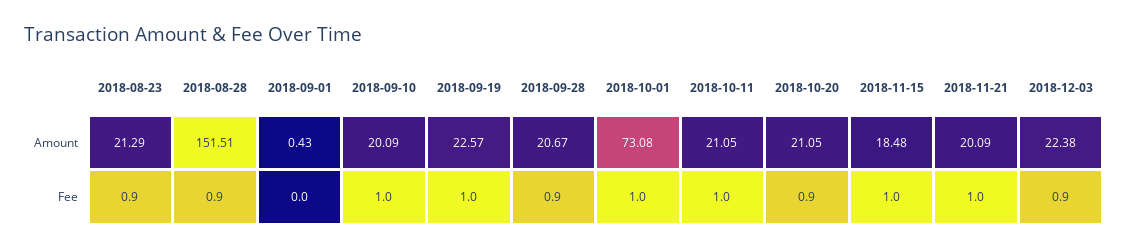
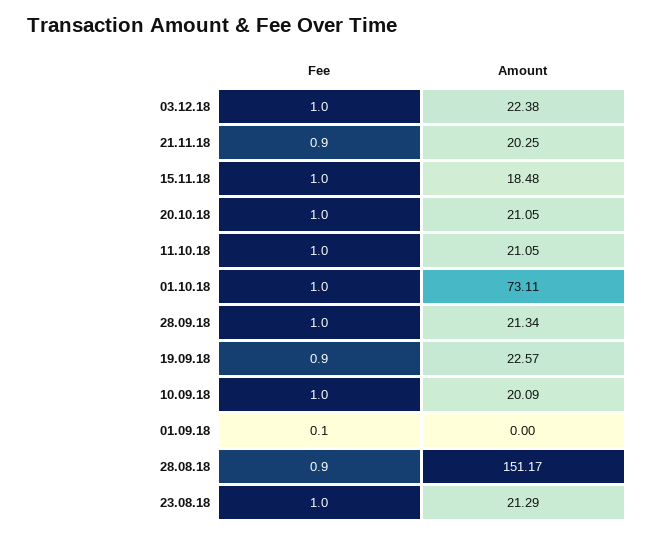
  {
    "2018-08-23": {
      "Amount": 21.29,
-     "Fee": 0.9
+     "Fee": 1
    },
    "2018-08-28": {
-     "Amount": 151.51,
+     "Amount": 151.17,
      "Fee": 0.9
    },
    "2018-09-01": {
-     "Amount": 0.43,
+     "Amount": 0,
-     "Fee": 0
+     "Fee": 0.1
    },
    "2018-09-10": {
      "Amount": 20.09,
      "Fee": 1
    },
    "2018-09-19": {
      "Amount": 22.57,
-     "Fee": 1
+     "Fee": 0.9
    },
    "2018-09-28": {
-     "Amount": 20.67,
+     "Amount": 21.34,
-     "Fee": 0.9
+     "Fee": 1
    },
    "2018-10-01": {
-     "Amount": 73.08,
+     "Amount": 73.11,
      "Fee": 1
    },
    "2018-10-11": {
      "Amount": 21.05,
      "Fee": 1
    },
    "2018-10-20": {
      "Amount": 21.05,
-     "Fee": 0.9
+     "Fee": 1
    },
    "2018-11-15": {
      "Amount": 18.48,
      "Fee": 1
    },
    "2018-11-21": {
-     "Amount": 20.09,
+     "Amount": 20.25,
-     "Fee": 1
+     "Fee": 0.9
    },
    "2018-12-03": {
      "Amount": 22.38,
-     "Fee": 0.9
+     "Fee": 1
    }
  }

